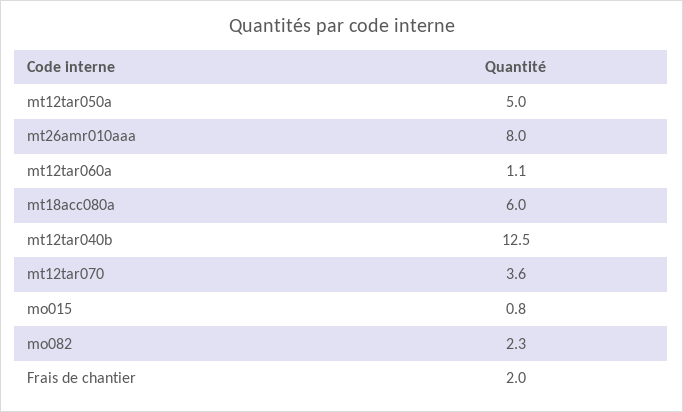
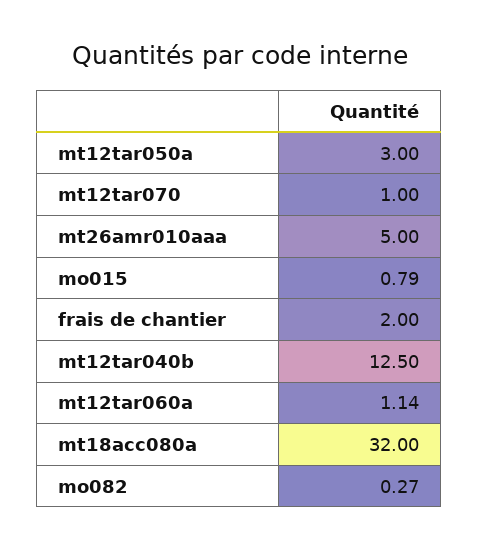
  {
-   "mt12tar050a": 5,
+   "mt12tar050a": 3,
-   "mt26amr010aaa": 8,
+   "mt26amr010aaa": 5,
    "mt12tar060a": 1.14,
-   "mt18acc080a": 6,
+   "mt18acc080a": 32,
    "mt12tar040b": 12.5,
-   "mt12tar070": 3.6,
+   "mt12tar070": 1,
    "mo015": 0.79,
-   "mo082": 2.3,
+   "mo082": 0.27,
    "Frais de chantier": 2
  }

